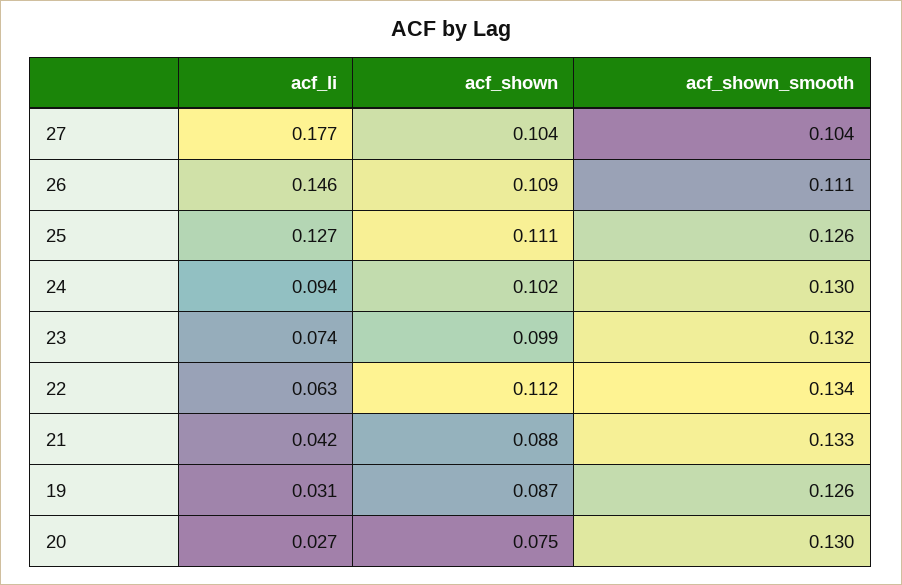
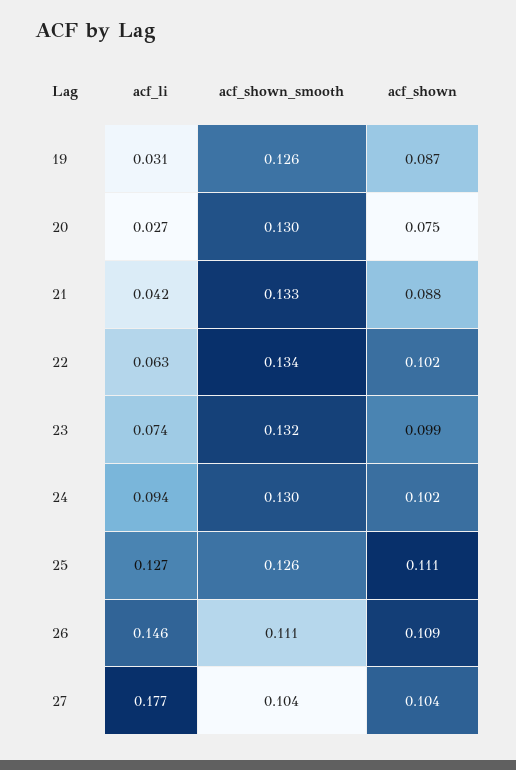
  {
    "acf_li": {
      "27": 0.177,
      "26": 0.146,
      "25": 0.127,
      "24": 0.094,
      "23": 0.074,
      "22": 0.063,
      "21": 0.042,
      "19": 0.031,
      "20": 0.027
    },
    "acf_shown": {
      "27": 0.104,
      "26": 0.109,
      "25": 0.111,
      "24": 0.102,
      "23": 0.099,
-     "22": 0.112,
+     "22": 0.102,
      "21": 0.088,
      "19": 0.087,
      "20": 0.075
    },
    "acf_shown_smooth": {
      "27": 0.104,
      "26": 0.111,
      "25": 0.126,
      "24": 0.13,
      "23": 0.132,
      "22": 0.134,
      "21": 0.133,
      "19": 0.126,
      "20": 0.13
    }
  }

